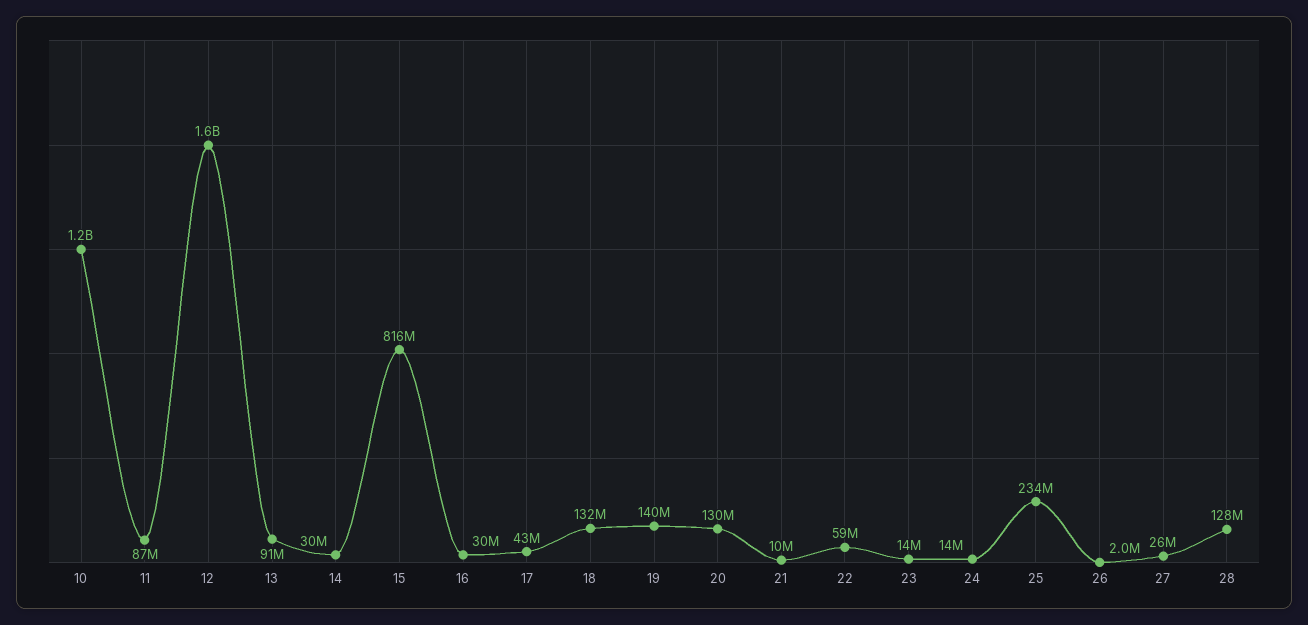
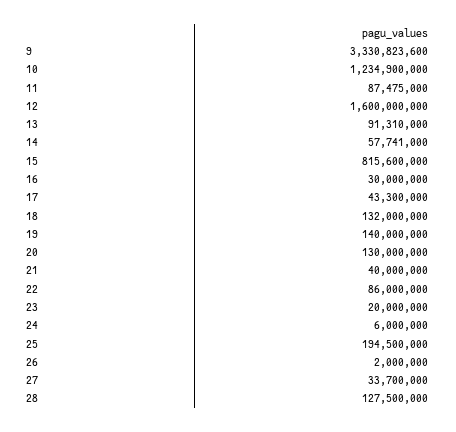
  {
    "10": 1234900000,
    "11": 87475000,
    "12": 1600000000,
    "13": 91310000,
-   "14": 30000000,
+   "14": 57741000,
    "15": 815600000,
    "16": 30000000,
    "17": 43300000,
    "18": 132000000,
    "19": 140000000,
    "20": 130000000,
-   "21": 10000000,
+   "21": 40000000,
-   "22": 59000000,
+   "22": 86000000,
-   "23": 14000000,
+   "23": 20000000,
-   "24": 14000000,
+   "24": 6000000,
-   "25": 234000000,
+   "25": 194500000,
    "26": 2000000,
-   "27": 26000000,
+   "27": 33700000,
-   "28": 127500000
+   "28": 127500000,
+   "9": 3330823600
  }

